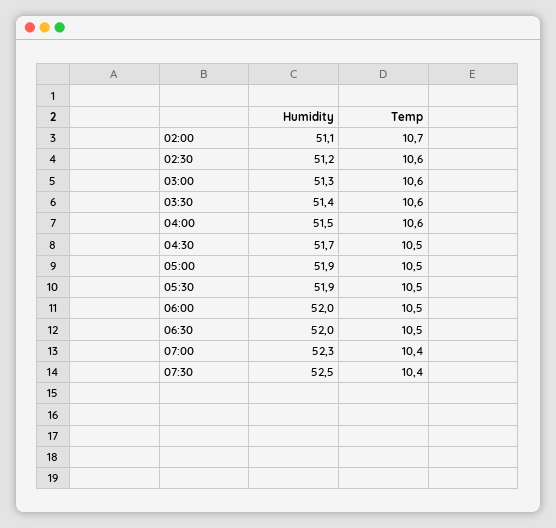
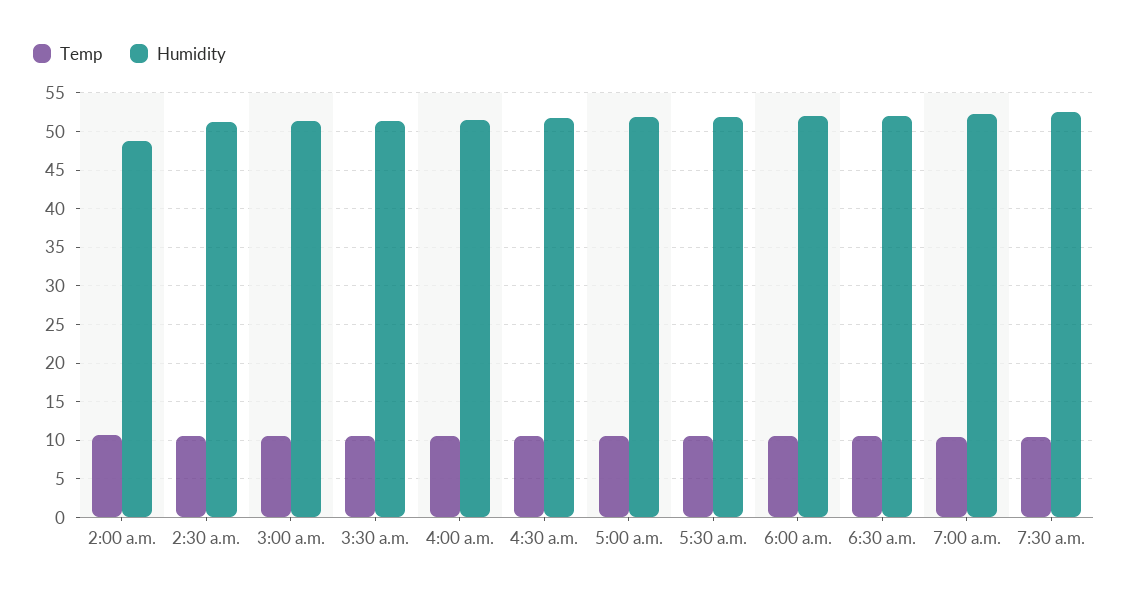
  {
    "Humidity": {
-     "02:00": 51.1,
+     "02:00": 49,
      "02:30": 51.2,
      "03:00": 51.3,
      "03:30": 51.4,
      "04:00": 51.5,
      "04:30": 51.7,
      "05:00": 51.9,
      "05:30": 51.9,
      "06:00": 52,
      "06:30": 52,
      "07:00": 52.3,
      "07:30": 52.5
    },
    "Temp": {
      "02:00": 10.7,
      "02:30": 10.6,
      "03:00": 10.6,
      "03:30": 10.6,
      "04:00": 10.6,
      "04:30": 10.5,
      "05:00": 10.5,
      "05:30": 10.5,
      "06:00": 10.5,
      "06:30": 10.5,
      "07:00": 10.4,
      "07:30": 10.4
    }
  }

